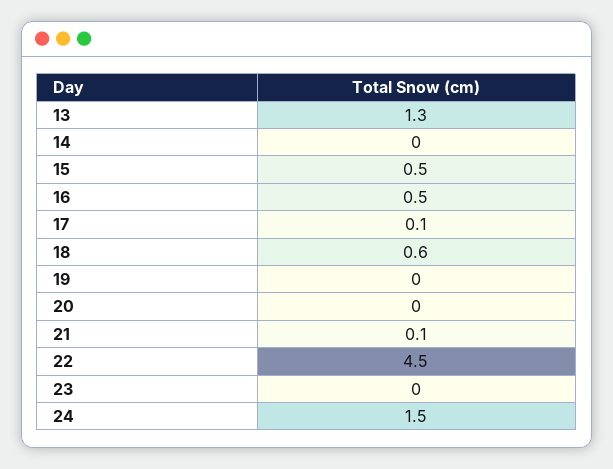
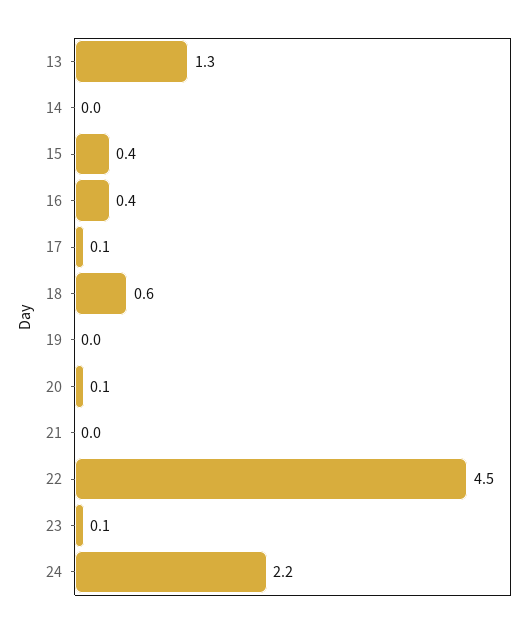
  {
    "13": 1.3,
    "14": 0,
-   "15": 0.5,
+   "15": 0.4,
-   "16": 0.5,
+   "16": 0.4,
    "17": 0.1,
    "18": 0.6,
    "19": 0,
-   "20": 0,
+   "20": 0.1,
-   "21": 0.1,
+   "21": 0,
    "22": 4.5,
-   "23": 0,
+   "23": 0.1,
-   "24": 1.5
+   "24": 2.2
  }

